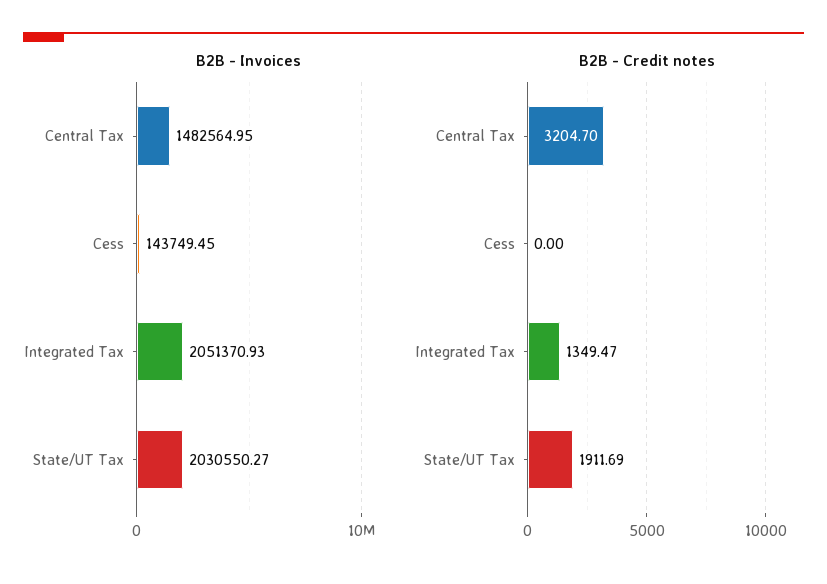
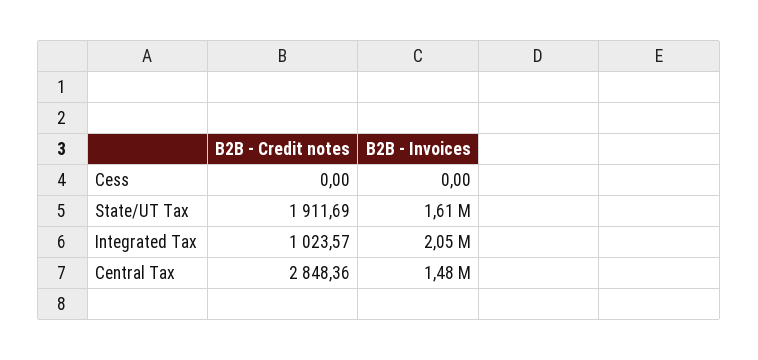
  {
    "B2B - Invoices": {
      "Central Tax": 1482564.95,
-     "Cess": 143749.45,
+     "Cess": 0,
      "Integrated Tax": 2051370.93,
-     "State/UT Tax": 2030550.27
+     "State/UT Tax": 1610000
    },
    "B2B - Credit notes": {
-     "Central Tax": 3204.7,
+     "Central Tax": 2848.36,
      "Cess": 0,
-     "Integrated Tax": 1349.47,
+     "Integrated Tax": 1023.57,
      "State/UT Tax": 1911.69
    }
  }

